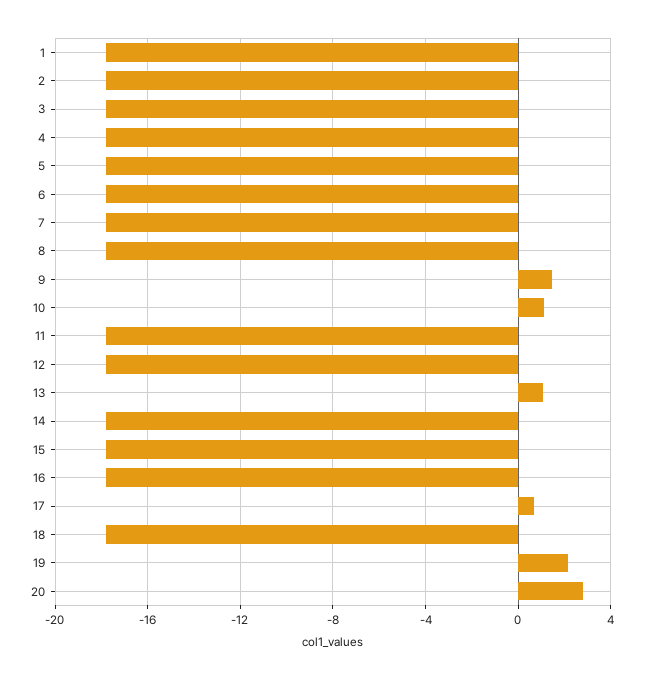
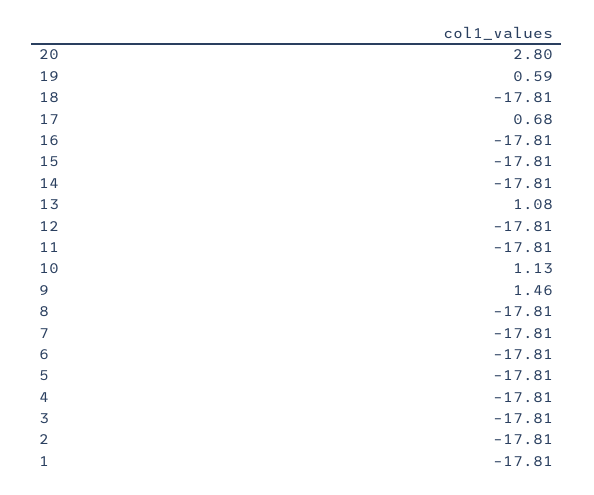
  {
    "1": -17.81,
    "2": -17.81,
    "3": -17.81,
    "4": -17.81,
    "5": -17.81,
    "6": -17.81,
    "7": -17.81,
    "8": -17.81,
    "9": 1.46,
    "10": 1.13,
    "11": -17.81,
    "12": -17.81,
    "13": 1.08,
    "14": -17.81,
    "15": -17.81,
    "16": -17.81,
    "17": 0.68,
    "18": -17.81,
-   "19": 2,
+   "19": 0.59,
    "20": 2.8
  }

